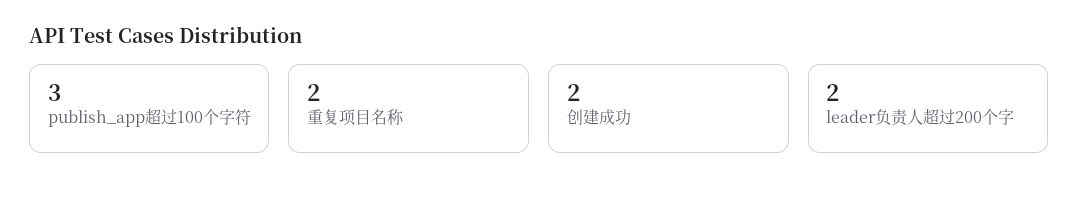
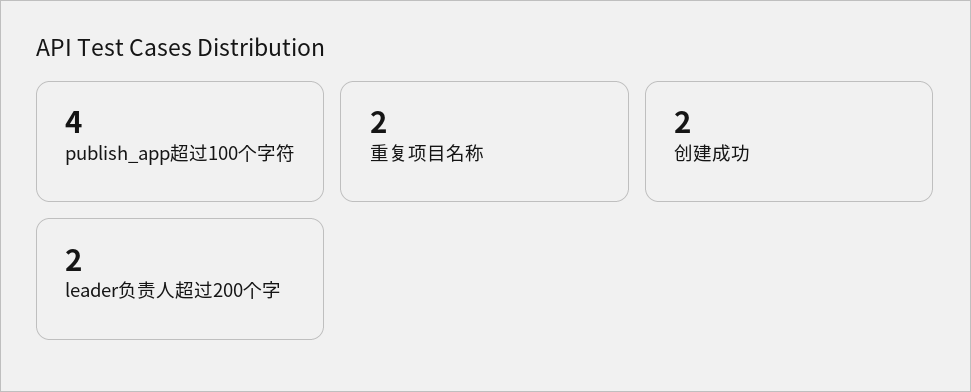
  {
-   "publish_app超过100个字符": 3,
+   "publish_app超过100个字符": 4,
    "重复项目名称": 2,
    "创建成功": 2,
    "leader负责人超过200个字": 2
  }

